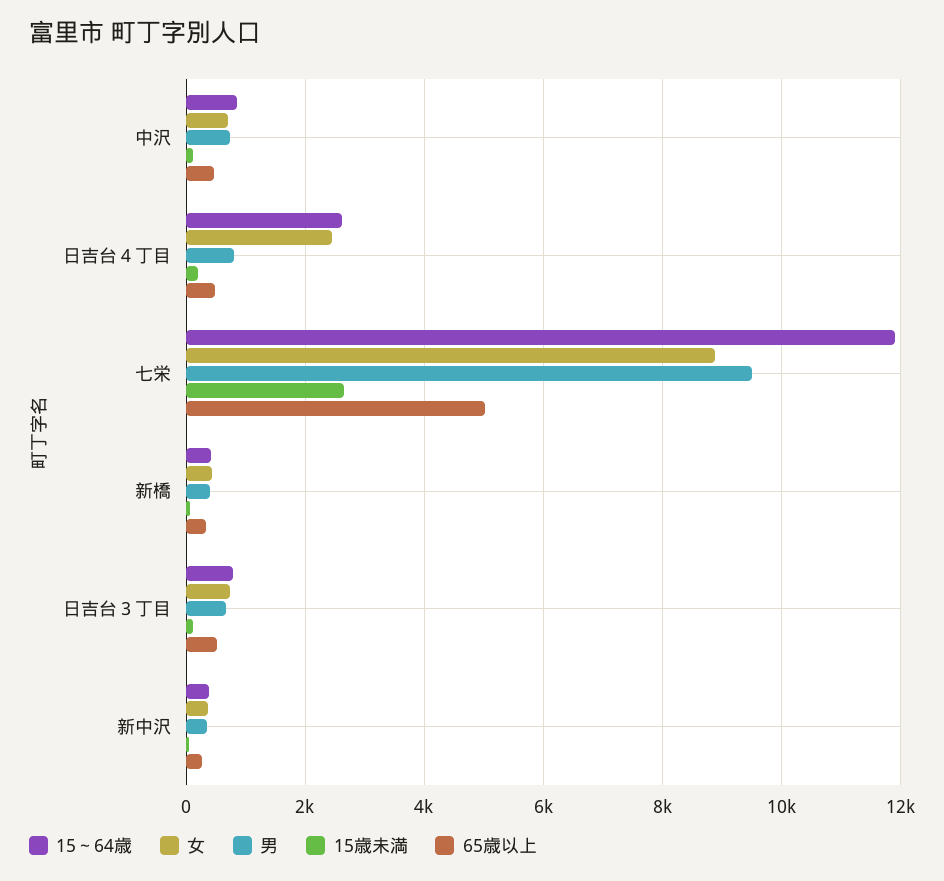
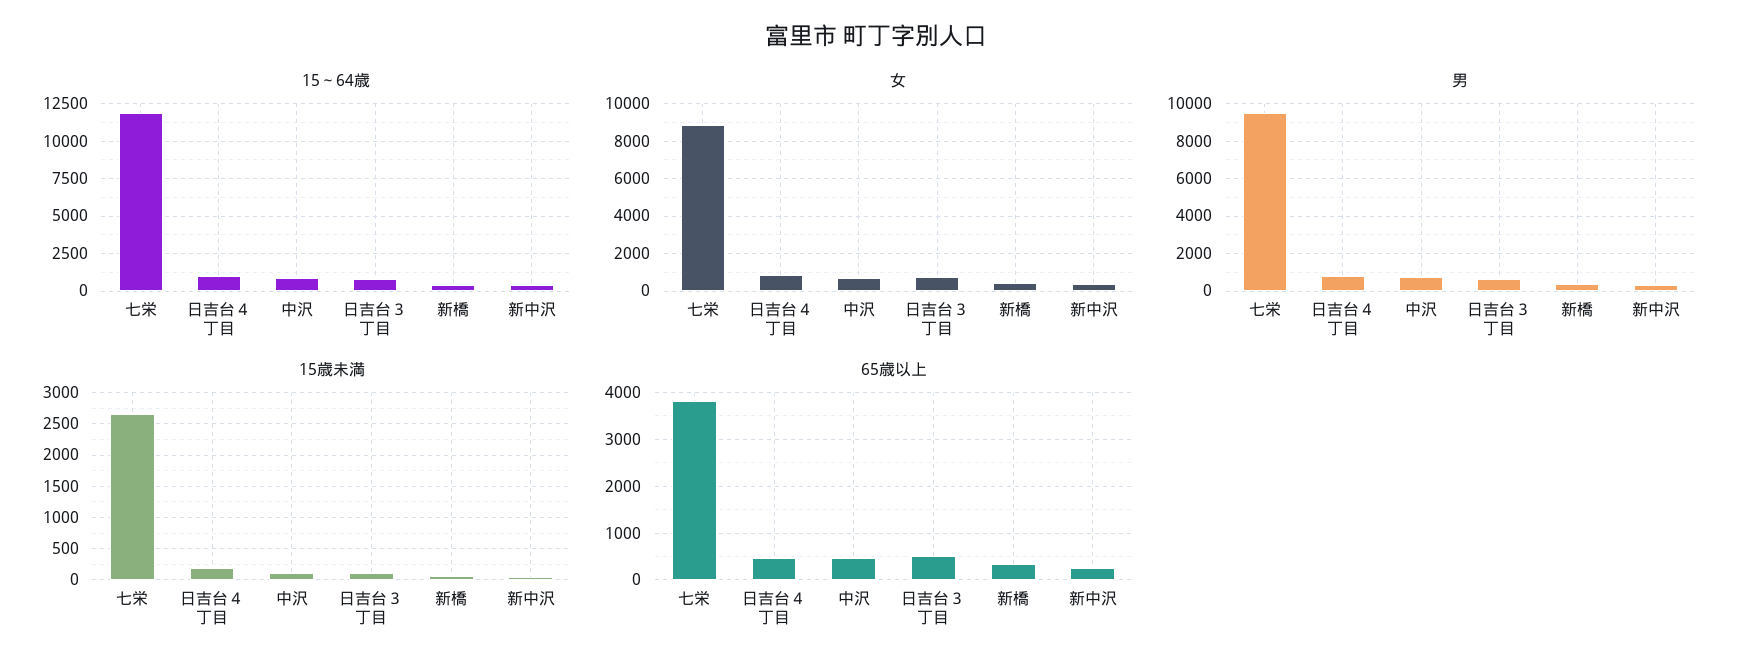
  {
    "15～64歳": {
      "中沢": 800,
-     "日吉台４丁目": 2600,
+     "日吉台４丁目": 1000,
      "七栄": 12000,
      "新橋": 400,
      "日吉台３丁目": 800,
      "新中沢": 400
    },
    "女": {
      "中沢": 600,
-     "日吉台４丁目": 2400,
+     "日吉台４丁目": 1000,
      "七栄": 8800,
      "新橋": 400,
      "日吉台３丁目": 800,
      "新中沢": 400
    },
    "男": {
      "中沢": 800,
      "日吉台４丁目": 800,
      "七栄": 9600,
      "新橋": 400,
      "日吉台３丁目": 600,
      "新中沢": 400
    },
    "15歳未満": {
      "中沢": 100,
      "日吉台４丁目": 200,
      "七栄": 2700,
      "新橋": 100,
      "日吉台３丁目": 100,
      "新中沢": 0
    },
    "65歳以上": {
      "中沢": 400,
      "日吉台４丁目": 400,
-     "七栄": 5000,
+     "七栄": 3800,
      "新橋": 400,
      "日吉台３丁目": 600,
      "新中沢": 200
    }
  }

